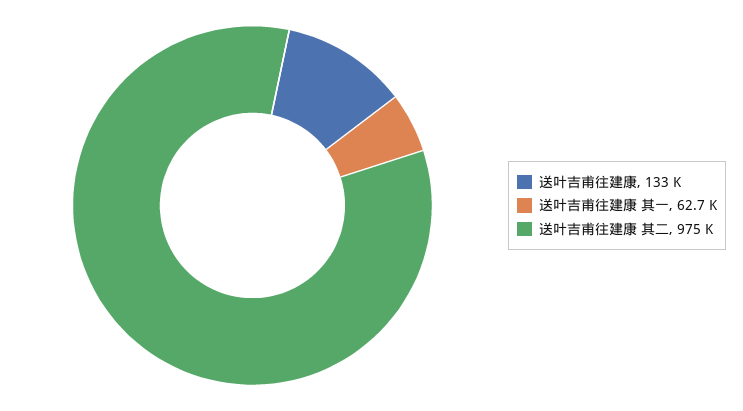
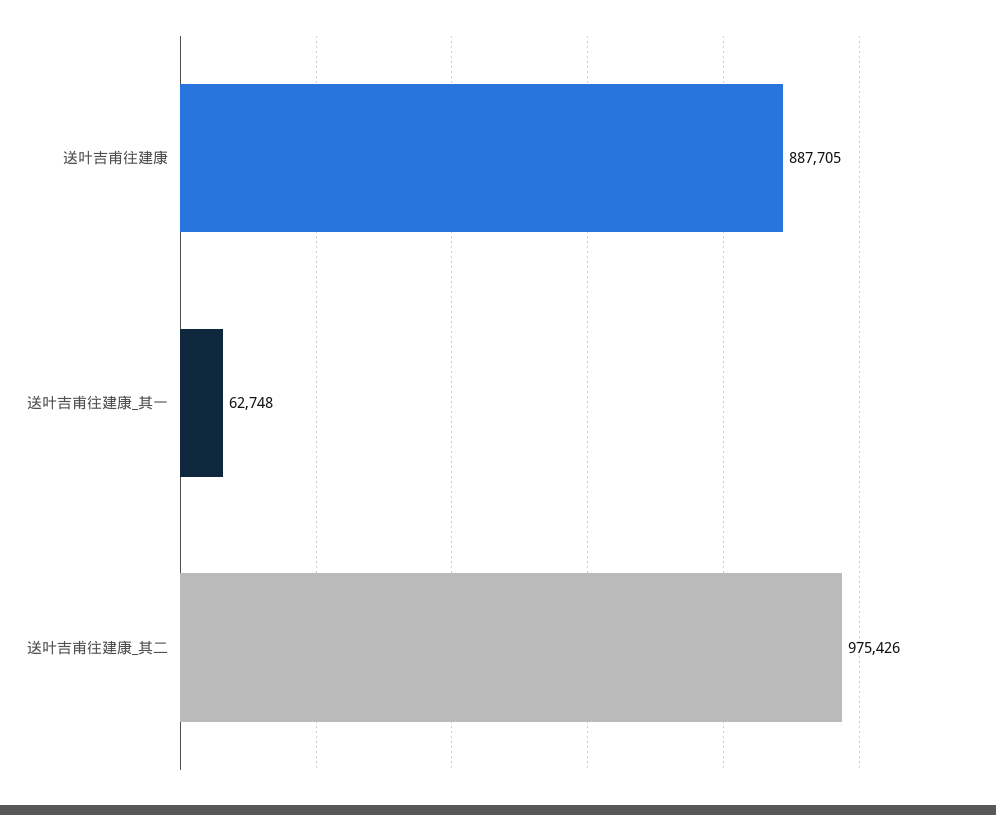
  {
-   "送叶吉甫往建康": 133000,
+   "送叶吉甫往建康": 887705,
    "送叶吉甫往建康 其一": 62748,
    "送叶吉甫往建康 其二": 975426
  }

